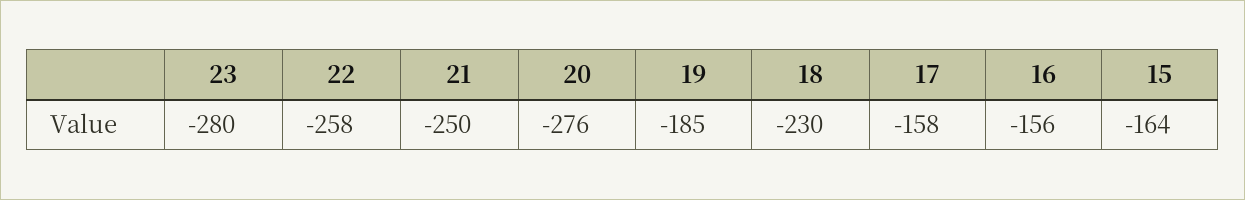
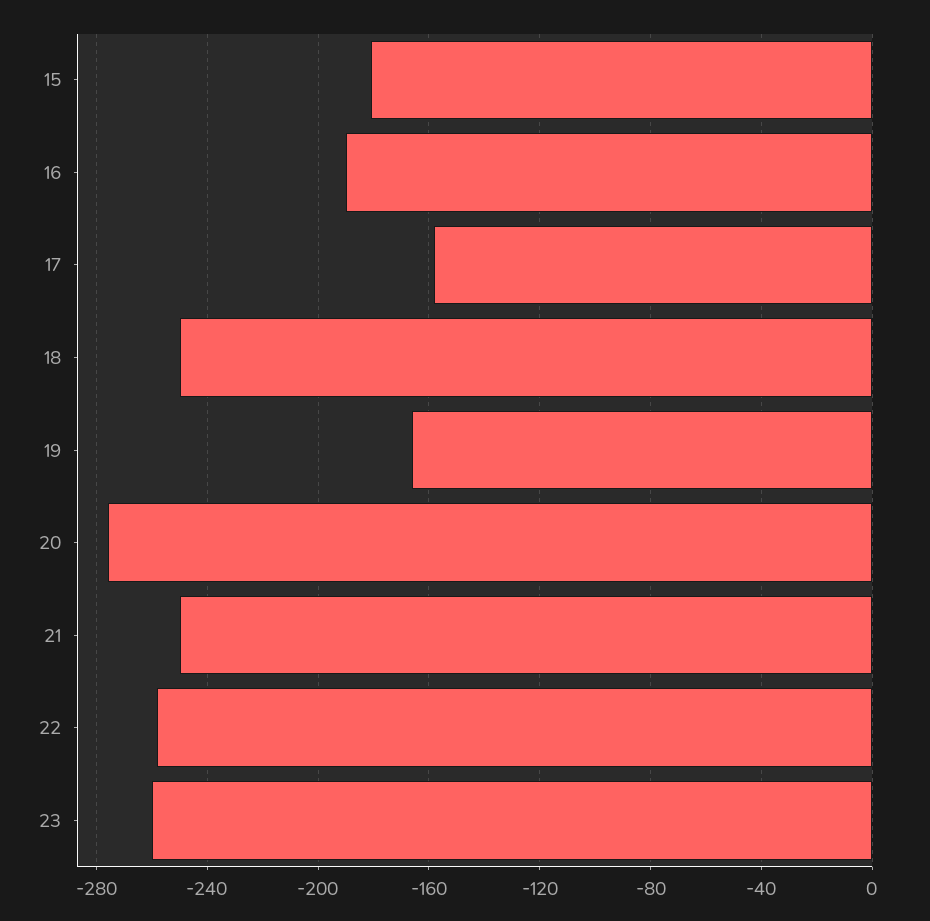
  {
-   "23": -280,
+   "23": -260,
    "22": -258,
    "21": -250,
    "20": -276,
-   "19": -185,
+   "19": -165,
-   "18": -230,
+   "18": -250,
    "17": -158,
-   "16": -156,
+   "16": -190,
-   "15": -164
+   "15": -180
  }

